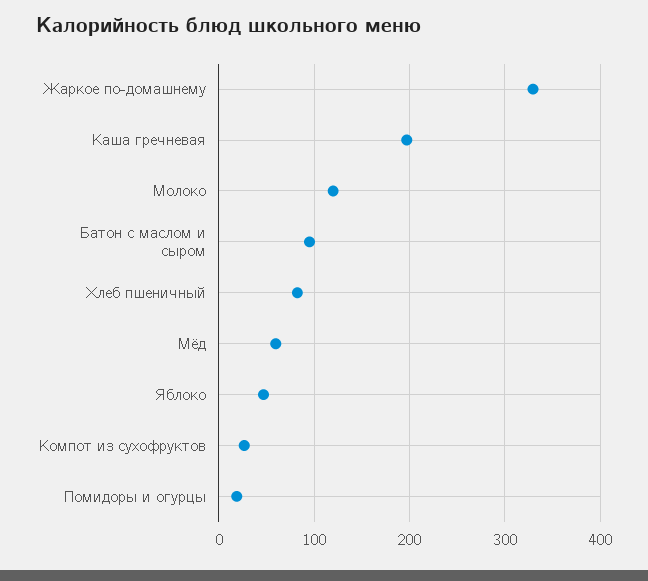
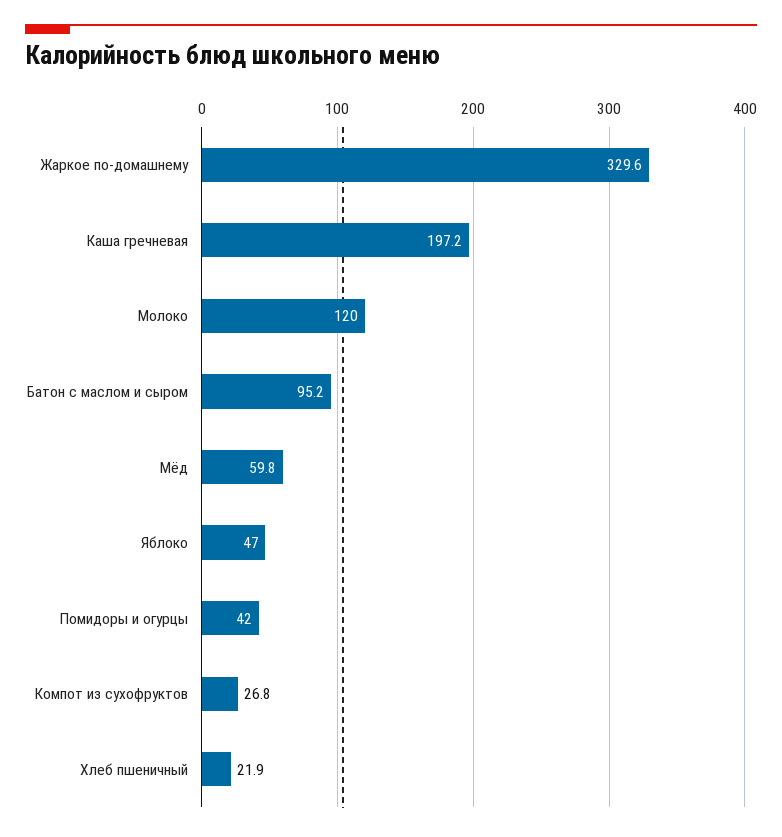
  {
    "Жаркое по-домашнему": 329.6,
    "Каша гречневая": 197.2,
    "Молоко": 120,
    "Батон с маслом и сыром": 95.2,
-   "Хлеб пшеничный": 80,
+   "Хлеб пшеничный": 21.9,
    "Мёд": 59.8,
    "Яблоко": 47,
    "Компот из сухофруктов": 26.8,
-   "Помидоры и огурцы": 20
+   "Помидоры и огурцы": 42
  }

